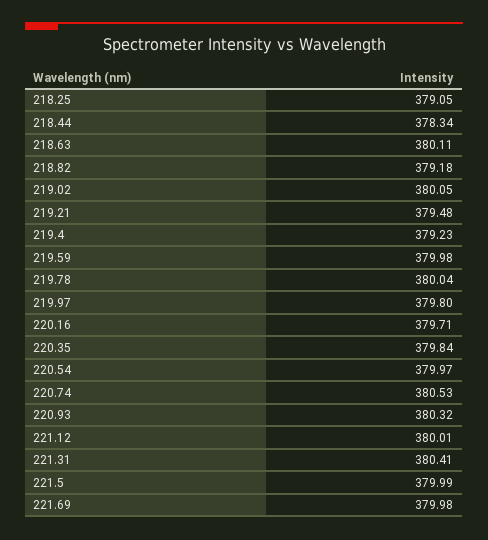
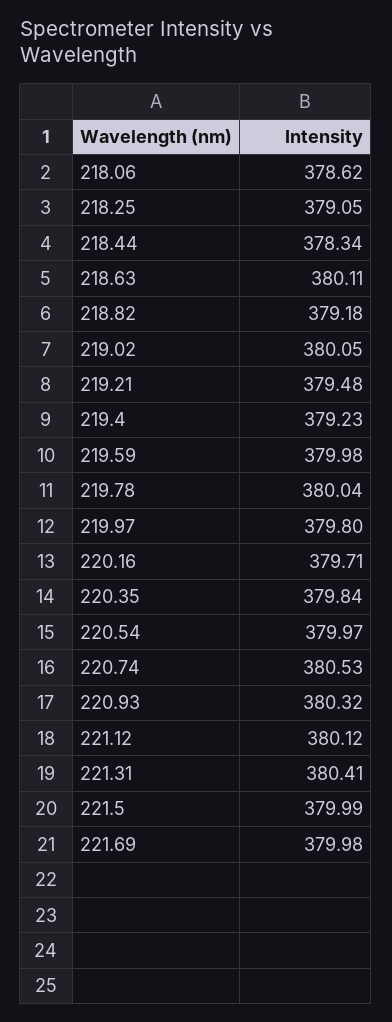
  {
    "218.25": 379.05,
    "218.44": 378.34,
    "218.63": 380.11,
    "218.82": 379.18,
    "219.02": 380.05,
    "219.21": 379.48,
    "219.4": 379.23,
    "219.59": 379.98,
    "219.78": 380.04,
    "219.97": 379.8,
    "220.16": 379.71,
    "220.35": 379.84,
    "220.54": 379.97,
    "220.74": 380.53,
    "220.93": 380.32,
-   "221.12": 380.01,
+   "221.12": 380.12,
    "221.31": 380.41,
    "221.5": 379.99,
-   "221.69": 379.98
+   "221.69": 379.98,
+   "218.06": 378.62
  }

